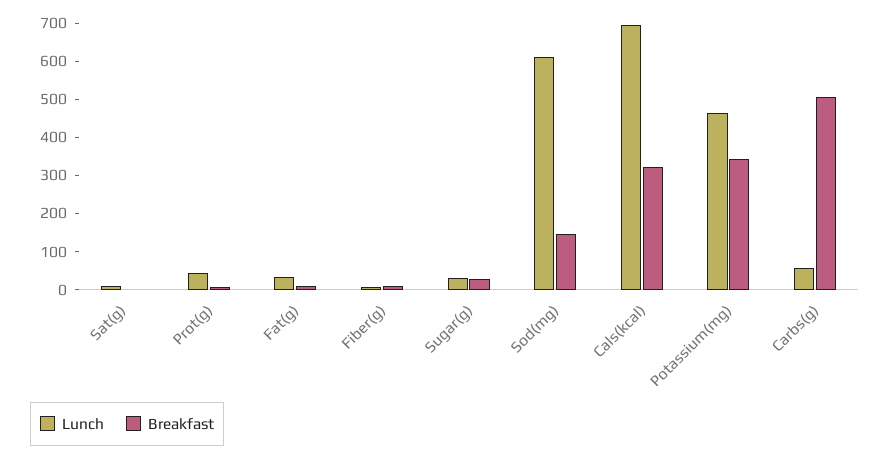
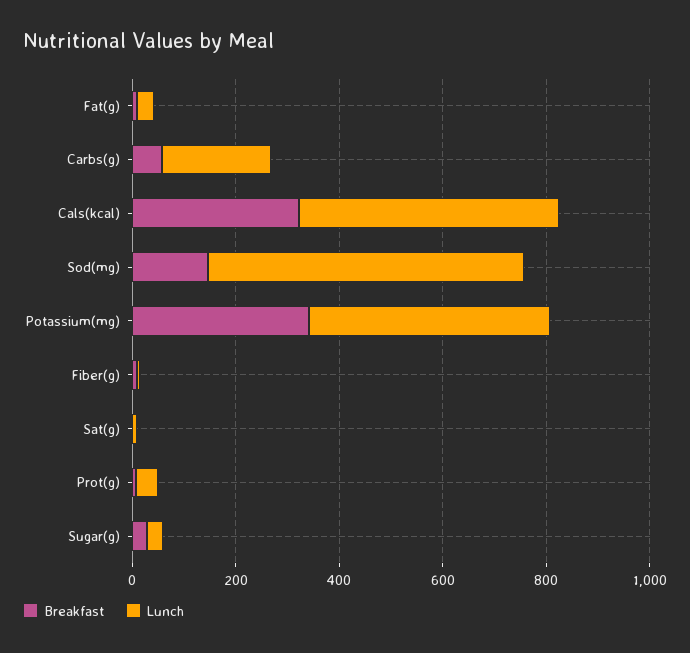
  {
    "Lunch": {
      "Sat(g)": 0,
      "Prot(g)": 50,
      "Fat(g)": 25,
      "Fiber(g)": 0,
      "Sugar(g)": 25,
      "Sod(mg)": 600,
-     "Cals(kcal)": 700,
+     "Cals(kcal)": 500,
      "Potassium(mg)": 475,
-     "Carbs(g)": 50
+     "Carbs(g)": 200
    },
    "Breakfast": {
      "Sat(g)": 0,
      "Prot(g)": 0,
      "Fat(g)": 0,
      "Fiber(g)": 0,
      "Sugar(g)": 25,
      "Sod(mg)": 150,
      "Cals(kcal)": 325,
      "Potassium(mg)": 350,
-     "Carbs(g)": 500
+     "Carbs(g)": 50
    }
  }

